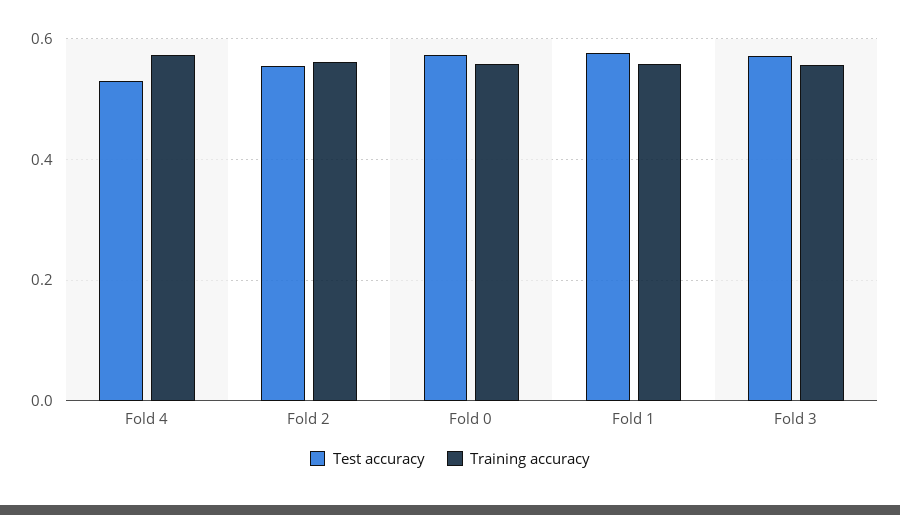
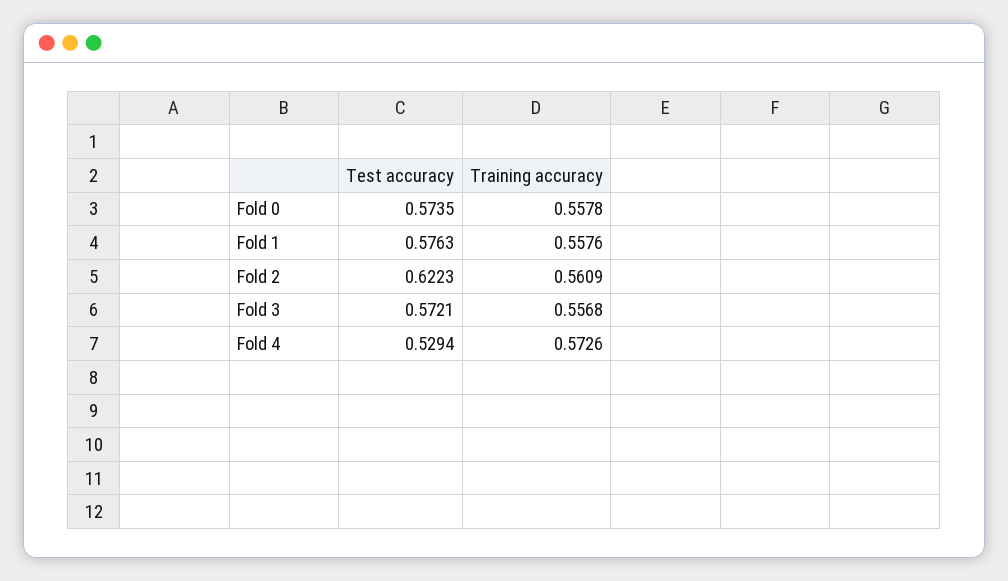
  {
    "Test accuracy": {
      "Fold 4": 0.5294,
-     "Fold 2": 0.56,
+     "Fold 2": 0.6223,
      "Fold 0": 0.5735,
      "Fold 1": 0.5763,
      "Fold 3": 0.5721
    },
    "Training accuracy": {
      "Fold 4": 0.5726,
      "Fold 2": 0.5609,
      "Fold 0": 0.5578,
      "Fold 1": 0.5576,
      "Fold 3": 0.5568
    }
  }

